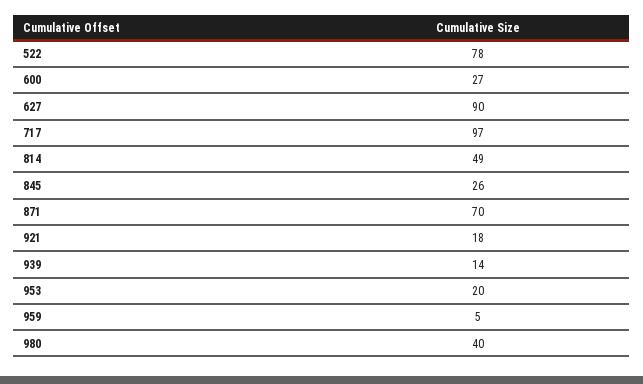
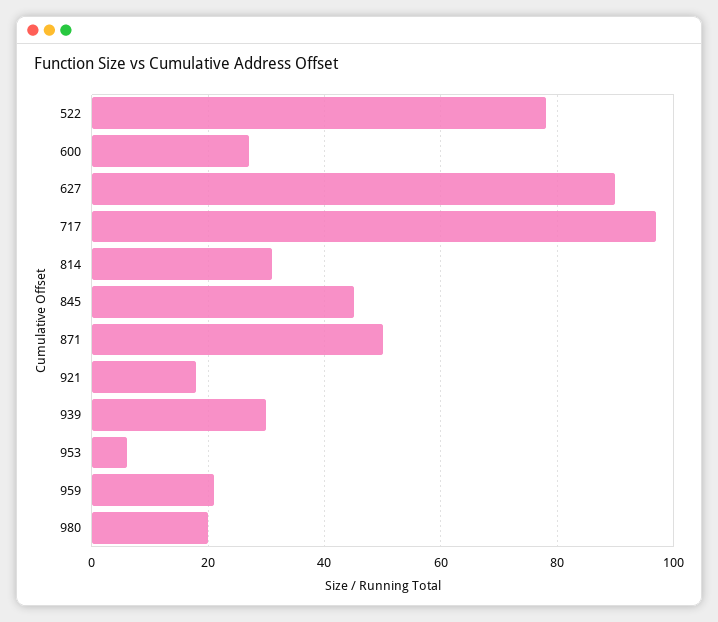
  {
    "522": 78,
    "600": 27,
    "627": 90,
    "717": 97,
-   "814": 49,
+   "814": 30,
-   "845": 26,
+   "845": 45,
-   "871": 70,
+   "871": 50,
    "921": 18,
-   "939": 14,
+   "939": 30,
-   "953": 20,
+   "953": 5,
-   "959": 5,
+   "959": 20,
-   "980": 40
+   "980": 20
  }

